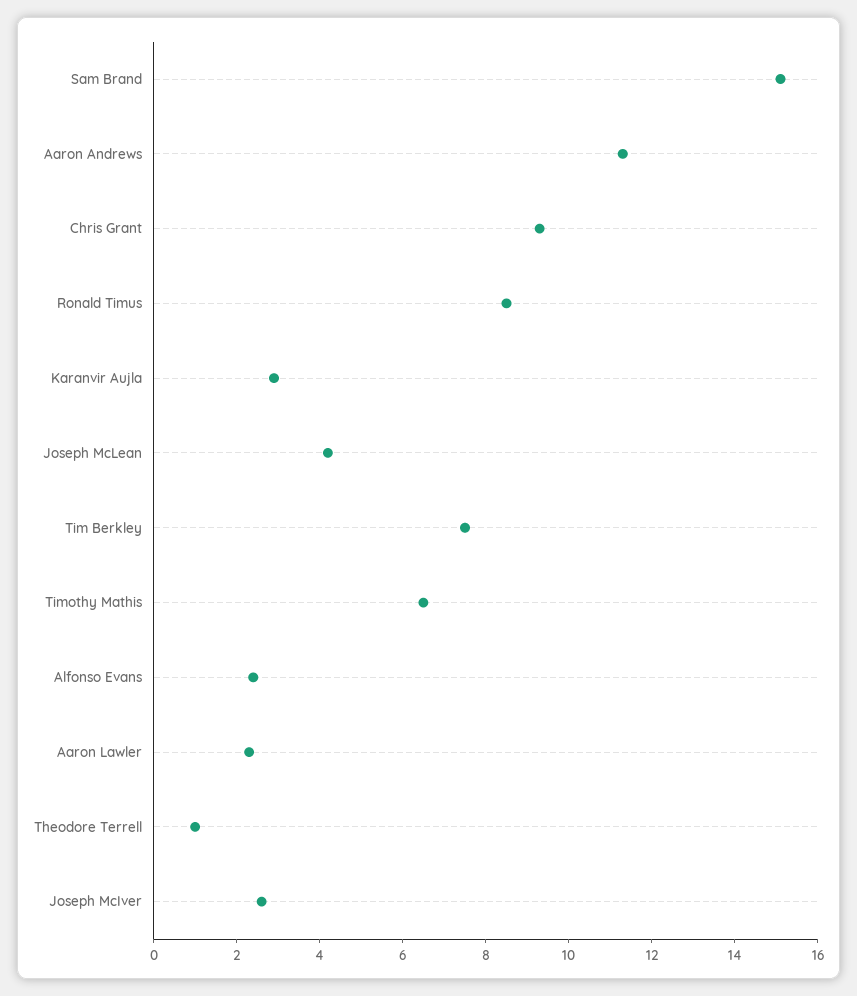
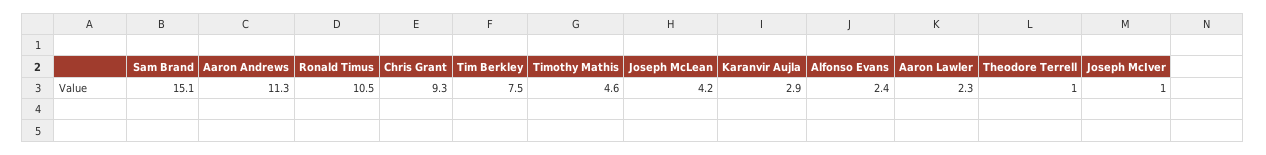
  {
    "Sam Brand": 15.1,
    "Aaron Andrews": 11.3,
    "Chris Grant": 9.3,
-   "Ronald Timus": 8.5,
+   "Ronald Timus": 10.5,
    "Karanvir Aujla": 2.9,
    "Joseph McLean": 4.2,
    "Tim Berkley": 7.5,
-   "Timothy Mathis": 6.5,
+   "Timothy Mathis": 4.6,
    "Alfonso Evans": 2.4,
    "Aaron Lawler": 2.3,
    "Theodore Terrell": 1,
-   "Joseph McIver": 2.5
+   "Joseph McIver": 1
  }

